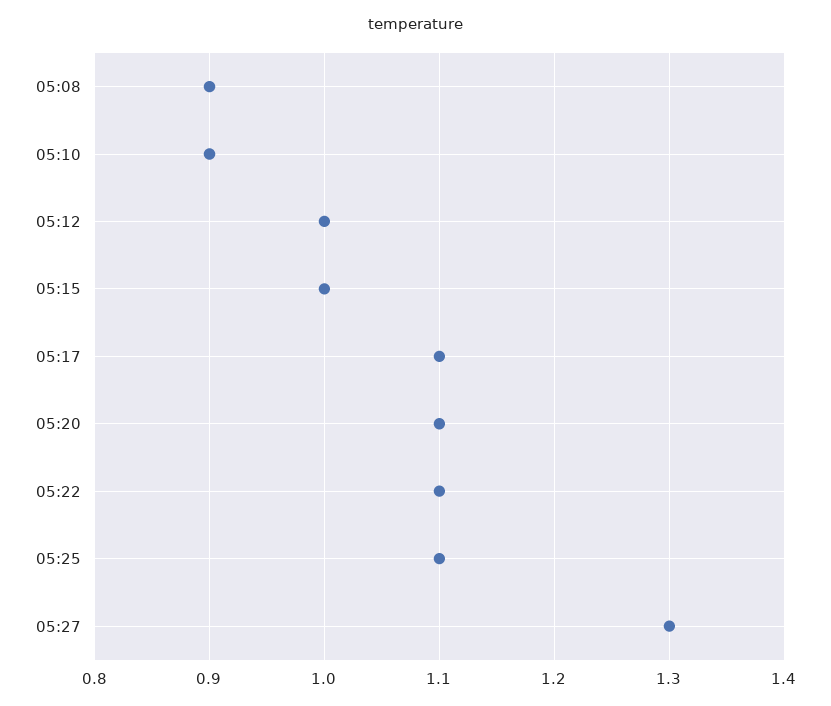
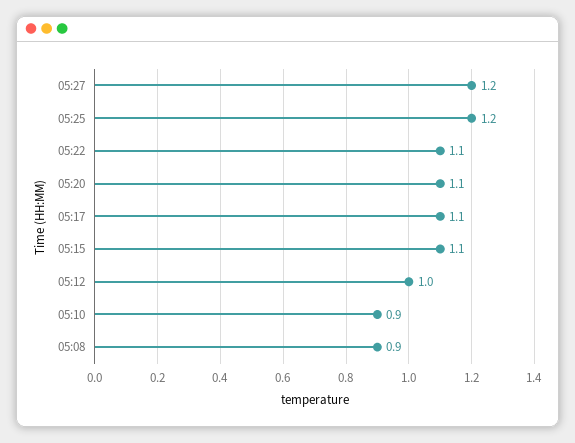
  {
    "05:08": 0.9,
    "05:10": 0.9,
    "05:12": 1,
-   "05:15": 1,
+   "05:15": 1.1,
    "05:17": 1.1,
    "05:20": 1.1,
    "05:22": 1.1,
-   "05:25": 1.1,
+   "05:25": 1.2,
-   "05:27": 1.3
+   "05:27": 1.2
  }

